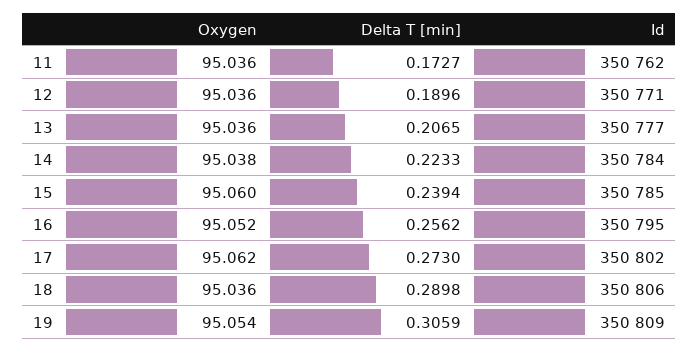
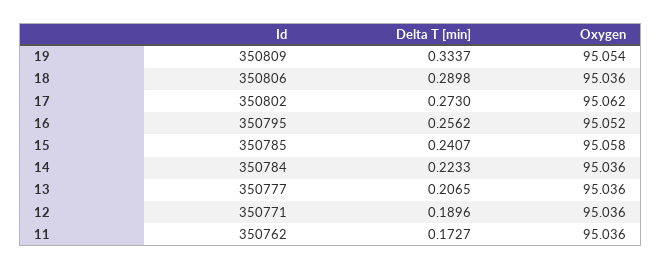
  {
    "Oxygen": {
      "11": 95.036,
      "12": 95.036,
      "13": 95.036,
-     "14": 95.038,
+     "14": 95.036,
-     "15": 95.06,
+     "15": 95.058,
      "16": 95.052,
      "17": 95.062,
      "18": 95.036,
      "19": 95.054
    },
    "Delta T [min]": {
      "11": 0.1727,
      "12": 0.1896,
      "13": 0.2065,
      "14": 0.2233,
-     "15": 0.2394,
+     "15": 0.2407,
      "16": 0.2562,
      "17": 0.273,
      "18": 0.2898,
-     "19": 0.3059
+     "19": 0.3337
    },
    "Id": {
      "11": 350762,
      "12": 350771,
      "13": 350777,
      "14": 350784,
      "15": 350785,
      "16": 350795,
      "17": 350802,
      "18": 350806,
      "19": 350809
    }
  }

